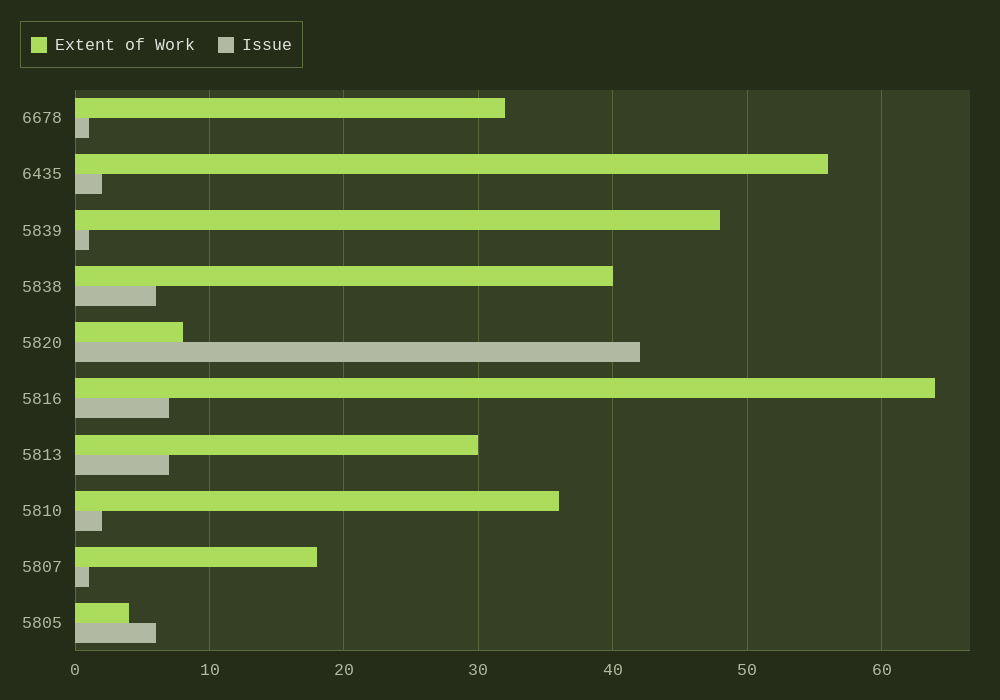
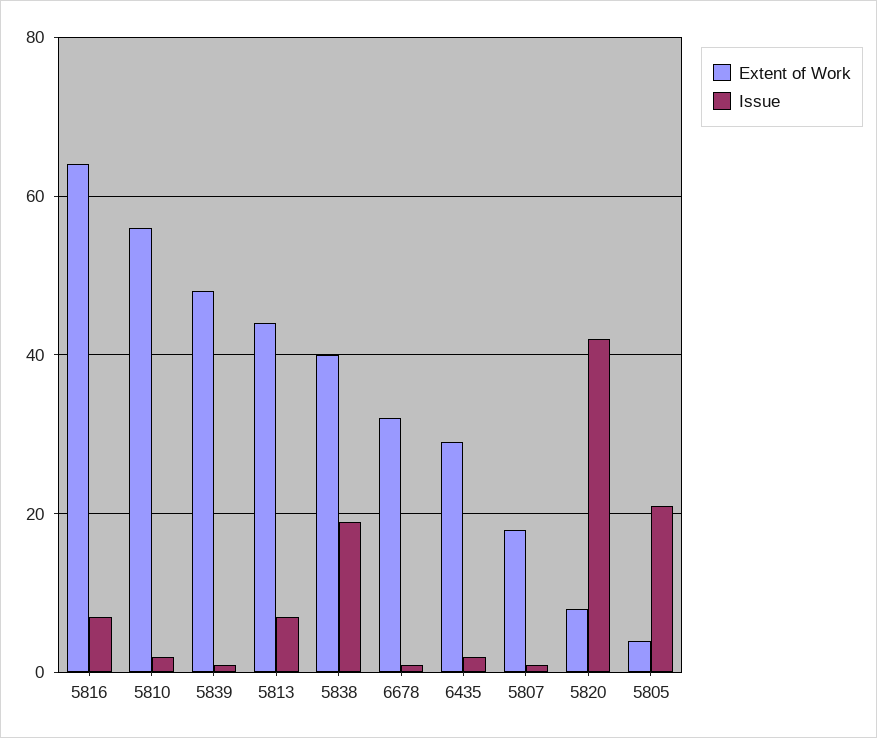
  {
    "Extent of Work": {
      "6678": 32,
-     "6435": 56,
+     "6435": 30,
      "5839": 48,
      "5838": 40,
      "5820": 8,
      "5816": 64,
-     "5813": 30,
+     "5813": 45,
-     "5810": 36,
+     "5810": 55,
      "5807": 18,
      "5805": 4
    },
    "Issue": {
      "6678": 1,
      "6435": 2,
      "5839": 1,
-     "5838": 6,
+     "5838": 20,
      "5820": 42,
      "5816": 7,
      "5813": 7,
      "5810": 2,
      "5807": 1,
-     "5805": 6
+     "5805": 20
    }
  }

